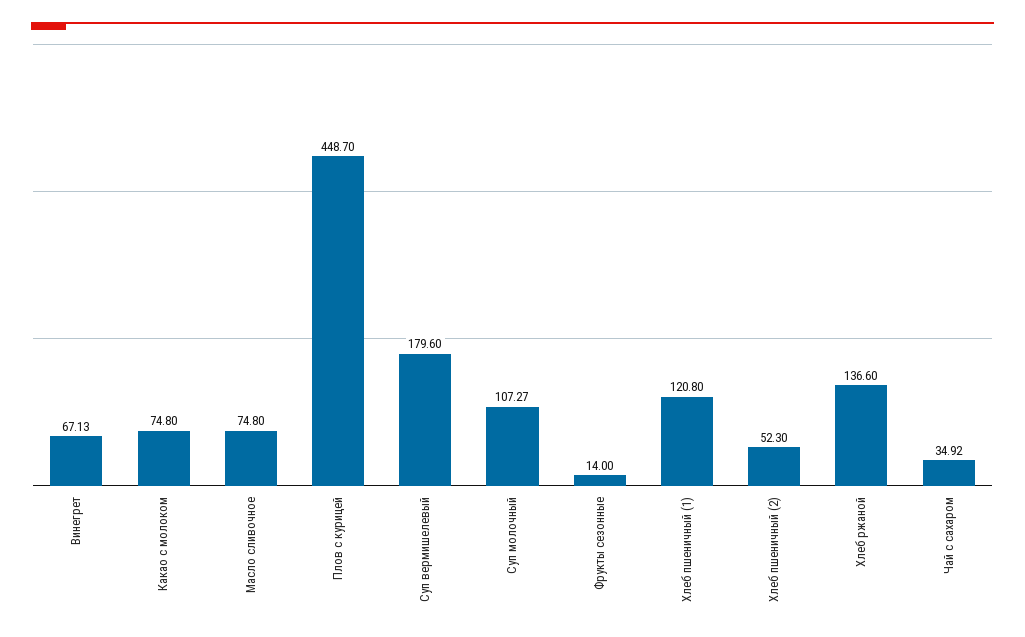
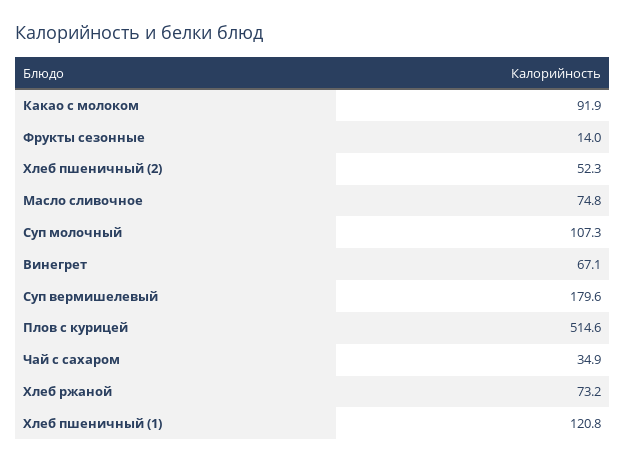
  {
    "Винегрет": 67.13,
-   "Какао с молоком": 74.8,
+   "Какао с молоком": 91.9,
    "Масло сливочное": 74.8,
-   "Плов с курицей": 448.7,
+   "Плов с курицей": 514.6,
    "Суп вермишелевый": 179.6,
    "Суп молочный": 107.27,
    "Фрукты сезонные": 14,
    "Хлеб пшеничный (1)": 120.8,
    "Хлеб пшеничный (2)": 52.3,
-   "Хлеб ржаной": 136.6,
+   "Хлеб ржаной": 73.2,
    "Чай с сахаром": 34.92
  }

